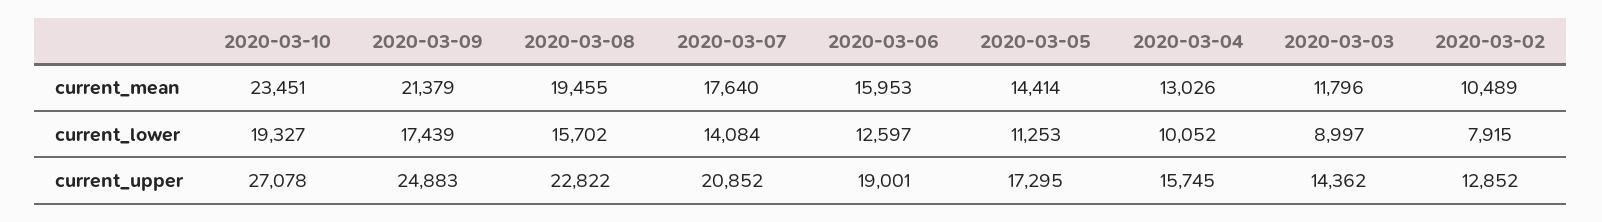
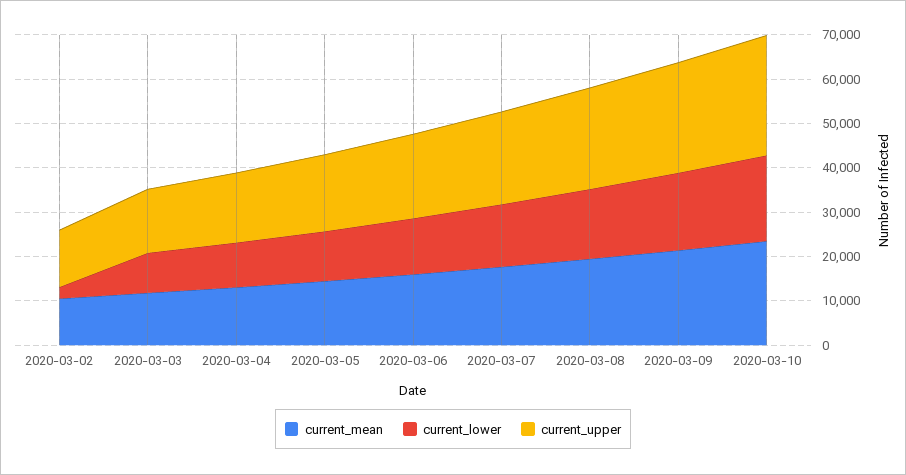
  {
    "current_mean": {
      "2020-03-10": 23451,
      "2020-03-09": 21379,
      "2020-03-08": 19455,
      "2020-03-07": 17640,
      "2020-03-06": 15953,
      "2020-03-05": 14414,
      "2020-03-04": 13026,
      "2020-03-03": 11796,
      "2020-03-02": 10489
    },
    "current_lower": {
      "2020-03-10": 19327,
      "2020-03-09": 17439,
      "2020-03-08": 15702,
      "2020-03-07": 14084,
      "2020-03-06": 12597,
      "2020-03-05": 11253,
      "2020-03-04": 10052,
      "2020-03-03": 8997,
-     "2020-03-02": 7915
+     "2020-03-02": 2000
    },
    "current_upper": {
      "2020-03-10": 27078,
      "2020-03-09": 24883,
      "2020-03-08": 22822,
      "2020-03-07": 20852,
      "2020-03-06": 19001,
      "2020-03-05": 17295,
      "2020-03-04": 15745,
      "2020-03-03": 14362,
      "2020-03-02": 12852
    }
  }

